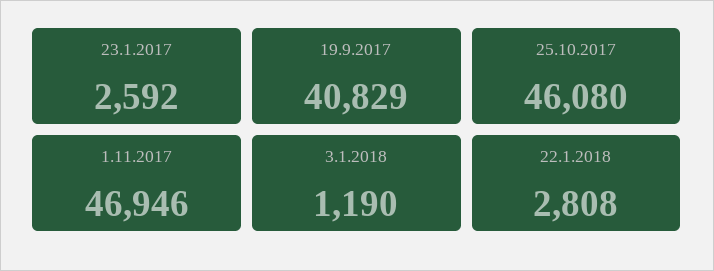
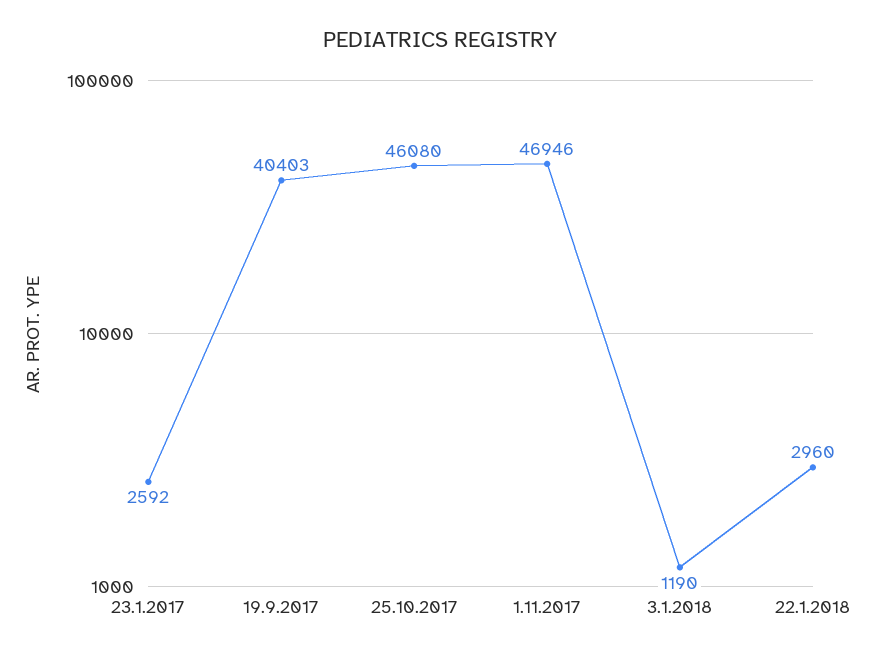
  {
    "23.1.2017": 2592,
-   "19.9.2017": 40829,
+   "19.9.2017": 40403,
    "25.10.2017": 46080,
    "1.11.2017": 46946,
    "3.1.2018": 1190,
-   "22.1.2018": 2808
+   "22.1.2018": 2960
  }

